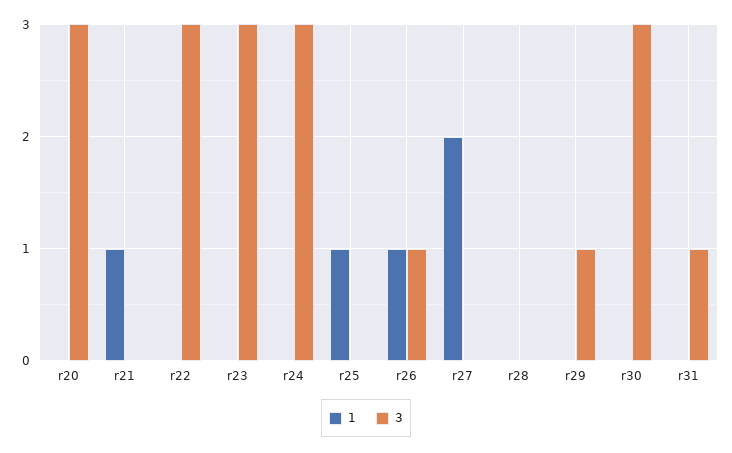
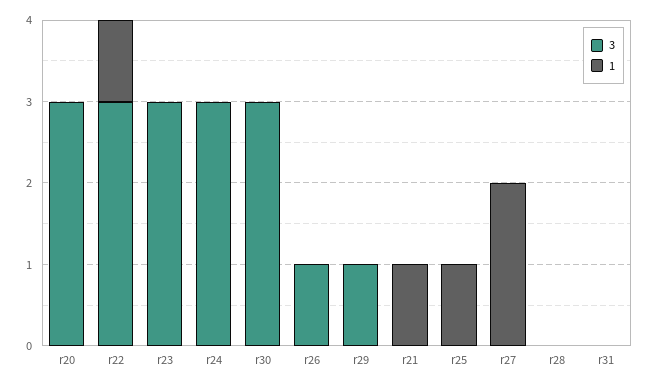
  {
    "1": {
      "r20": 0,
      "r21": 1,
-     "r22": 0,
+     "r22": 1,
      "r23": 0,
      "r24": 0,
      "r25": 1,
-     "r26": 1,
+     "r26": 0,
      "r27": 2,
      "r28": 0,
      "r29": 0,
      "r30": 0,
      "r31": 0
    },
    "3": {
      "r20": 3,
      "r21": 0,
      "r22": 3,
      "r23": 3,
      "r24": 3,
      "r25": 0,
      "r26": 1,
      "r27": 0,
      "r28": 0,
      "r29": 1,
      "r30": 3,
-     "r31": 1
+     "r31": 0
    }
  }

